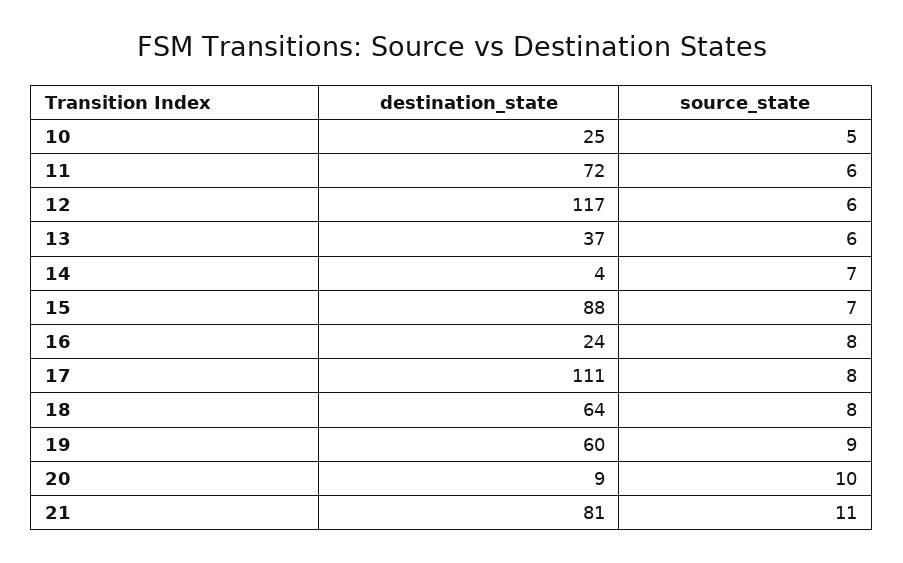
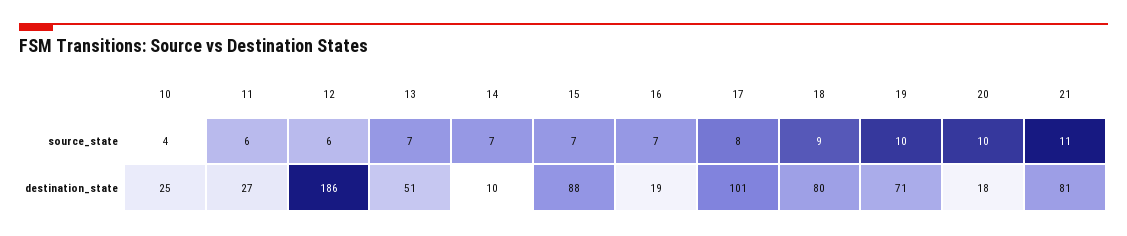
  {
    "destination_state": {
      "10": 25,
-     "11": 72,
+     "11": 27,
-     "12": 117,
+     "12": 186,
-     "13": 37,
+     "13": 51,
-     "14": 4,
+     "14": 10,
      "15": 88,
-     "16": 24,
+     "16": 19,
-     "17": 111,
+     "17": 101,
-     "18": 64,
+     "18": 80,
-     "19": 60,
+     "19": 71,
-     "20": 9,
+     "20": 18,
      "21": 81
    },
    "source_state": {
-     "10": 5,
+     "10": 4,
      "11": 6,
      "12": 6,
-     "13": 6,
+     "13": 7,
      "14": 7,
      "15": 7,
-     "16": 8,
+     "16": 7,
      "17": 8,
-     "18": 8,
+     "18": 9,
-     "19": 9,
+     "19": 10,
      "20": 10,
      "21": 11
    }
  }

